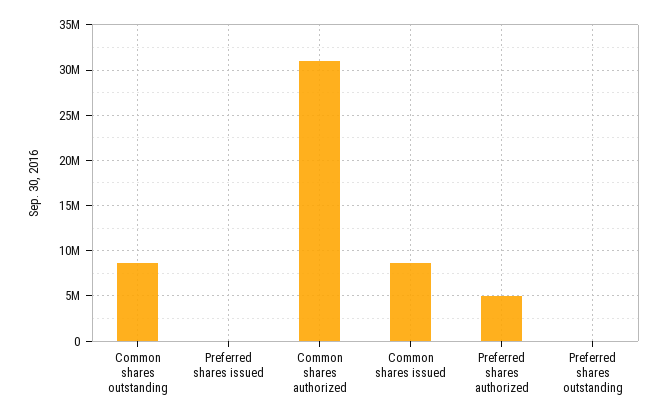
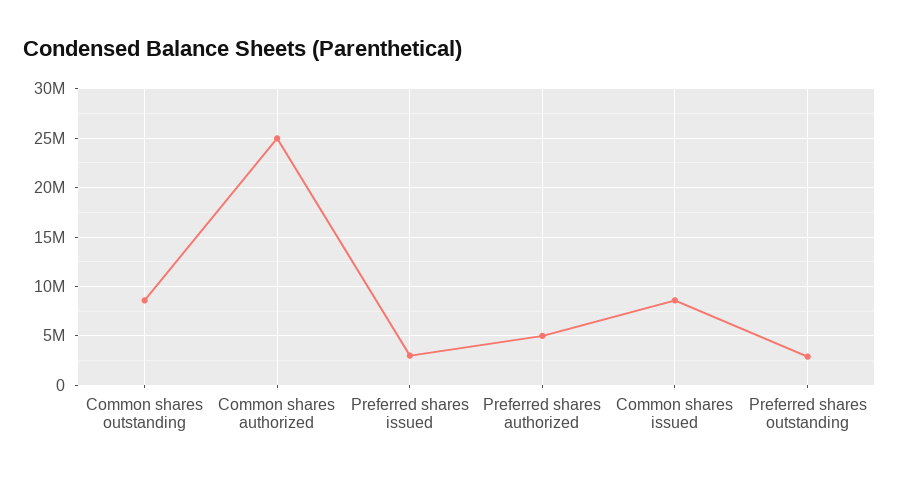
  {
    "Common shares outstanding": 9000000,
-   "Preferred shares issued": 0,
+   "Preferred shares issued": 3000000,
-   "Common shares authorized": 31000000,
+   "Common shares authorized": 25000000,
    "Common shares issued": 9000000,
    "Preferred shares authorized": 5000000,
-   "Preferred shares outstanding": 0
+   "Preferred shares outstanding": 3000000
  }

